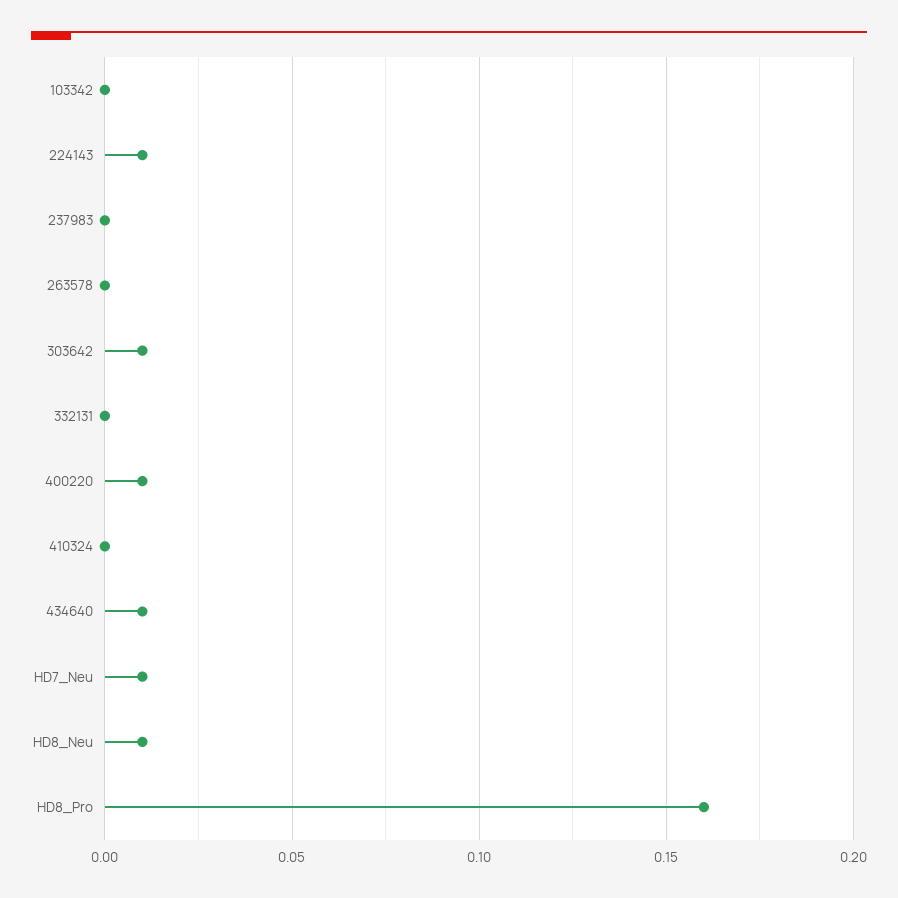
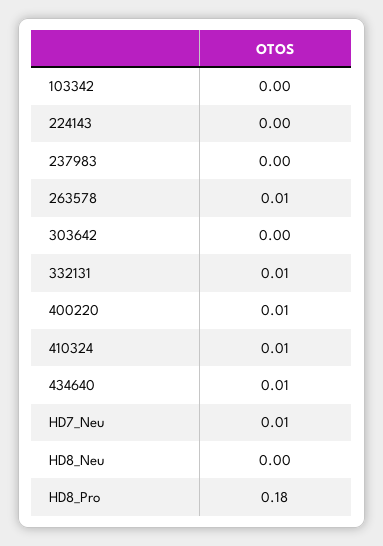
  {
    "103342": 0,
-   "224143": 0.01,
+   "224143": 0,
    "237983": 0,
-   "263578": 0,
+   "263578": 0.01,
-   "303642": 0.01,
+   "303642": 0,
-   "332131": 0,
+   "332131": 0.01,
    "400220": 0.01,
-   "410324": 0,
+   "410324": 0.01,
    "434640": 0.01,
    "HD7_Neu": 0.01,
-   "HD8_Neu": 0.01,
+   "HD8_Neu": 0,
-   "HD8_Pro": 0.16
+   "HD8_Pro": 0.18
  }

